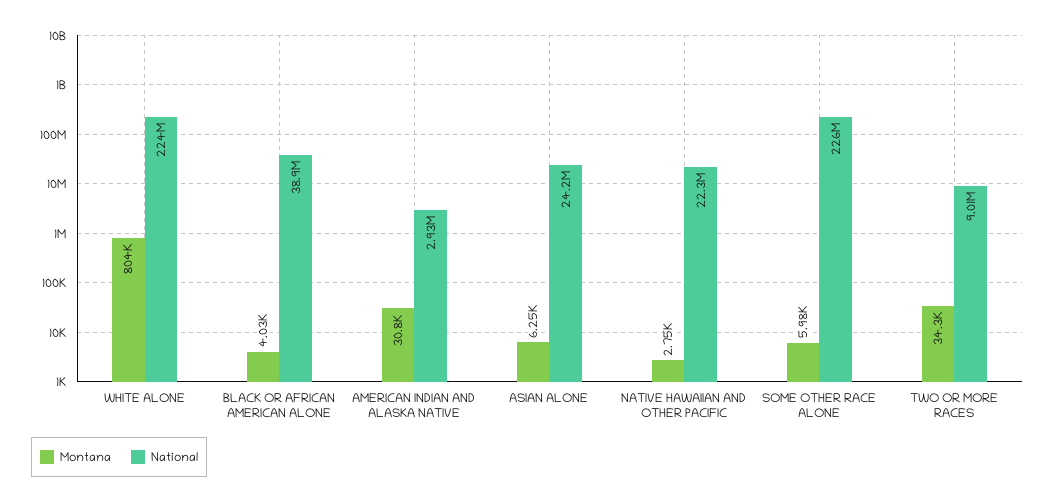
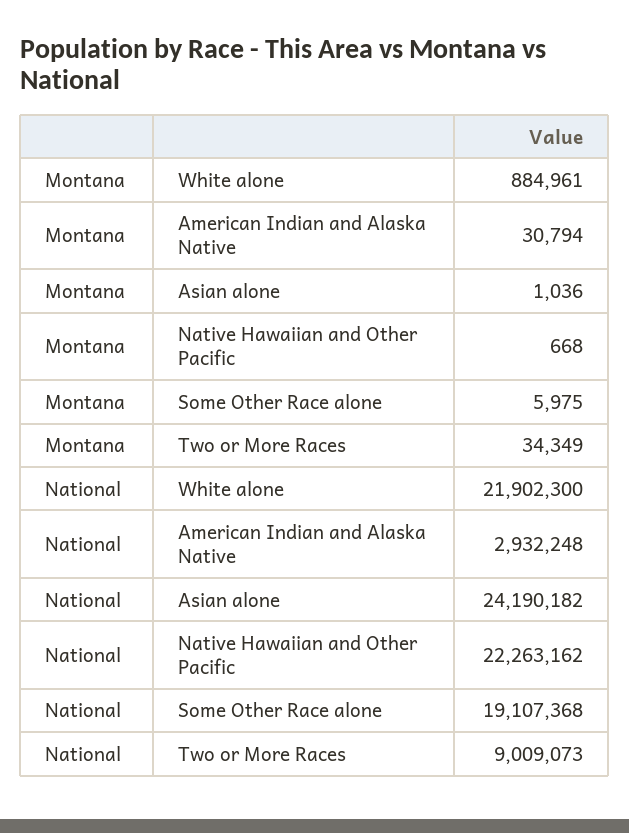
  {
    "Montana": {
-     "WHITE ALONE": 804000,
+     "WHITE ALONE": 884961,
-     "BLACK OR AFRICAN AMERICAN ALONE": 4030,
      "AMERICAN INDIAN AND ALASKA NATIVE": 30794,
-     "ASIAN ALONE": 6250,
+     "ASIAN ALONE": 1036,
-     "NATIVE HAWAIIAN AND OTHER PACIFIC": 2750,
+     "NATIVE HAWAIIAN AND OTHER PACIFIC": 668,
      "SOME OTHER RACE ALONE": 5975,
      "TWO OR MORE RACES": 34349
    },
    "National": {
-     "WHITE ALONE": 224000000,
+     "WHITE ALONE": 21902300,
-     "BLACK OR AFRICAN AMERICAN ALONE": 38900000,
      "AMERICAN INDIAN AND ALASKA NATIVE": 2932248,
      "ASIAN ALONE": 24190182,
      "NATIVE HAWAIIAN AND OTHER PACIFIC": 22263162,
-     "SOME OTHER RACE ALONE": 226000000,
+     "SOME OTHER RACE ALONE": 19107368,
      "TWO OR MORE RACES": 9009073
    }
  }

